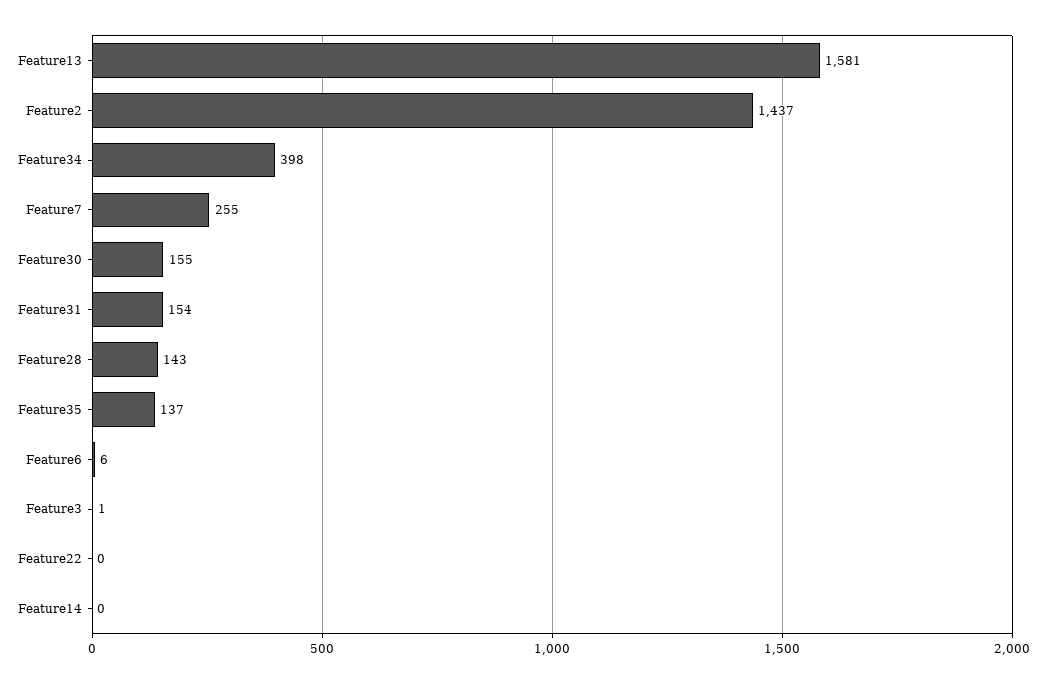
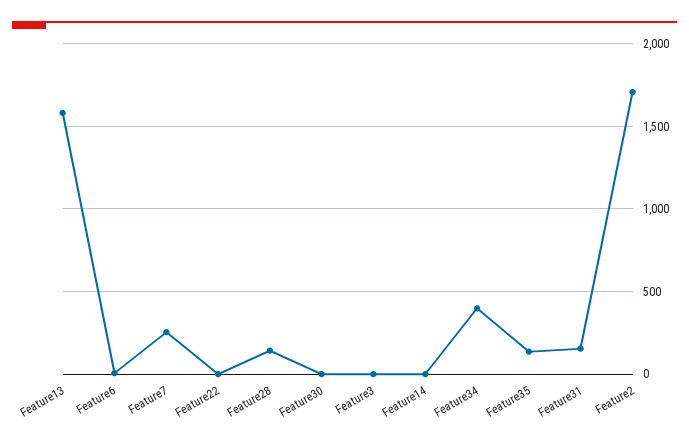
  {
    "Feature13": 1581,
-   "Feature2": 1437,
+   "Feature2": 1700,
    "Feature34": 398,
    "Feature7": 255,
-   "Feature30": 155,
+   "Feature30": 0,
    "Feature31": 154,
    "Feature28": 143,
    "Feature35": 137,
    "Feature6": 6,
    "Feature3": 1,
    "Feature22": 0,
    "Feature14": 0
  }

